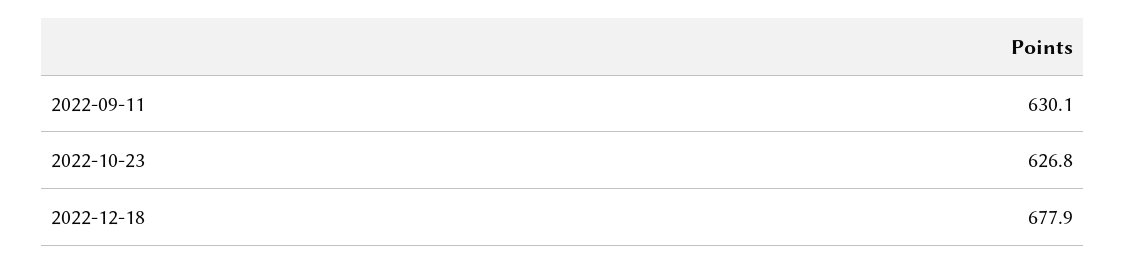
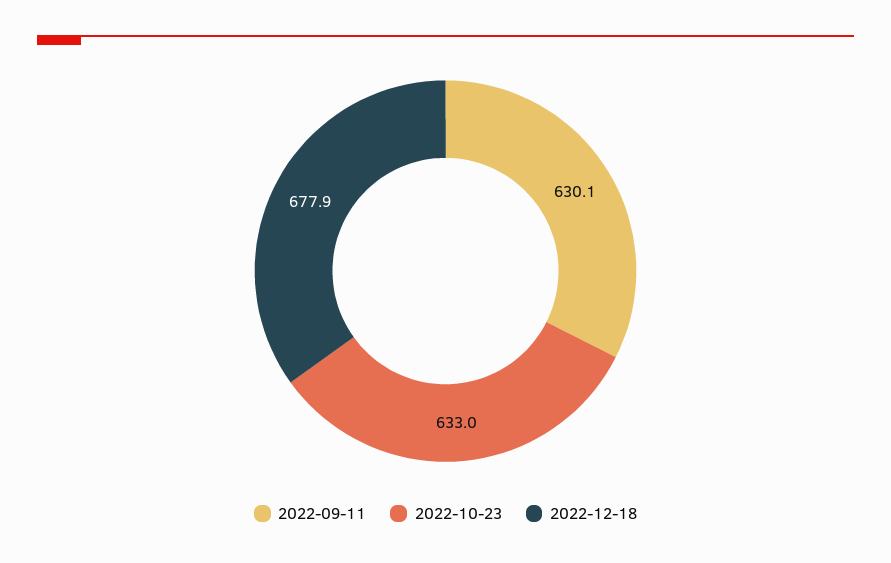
  {
    "2022-09-11": 630.1,
-   "2022-10-23": 626.8,
+   "2022-10-23": 633,
    "2022-12-18": 677.9
  }

